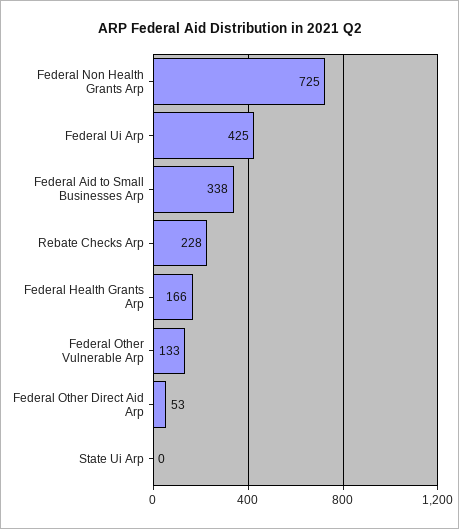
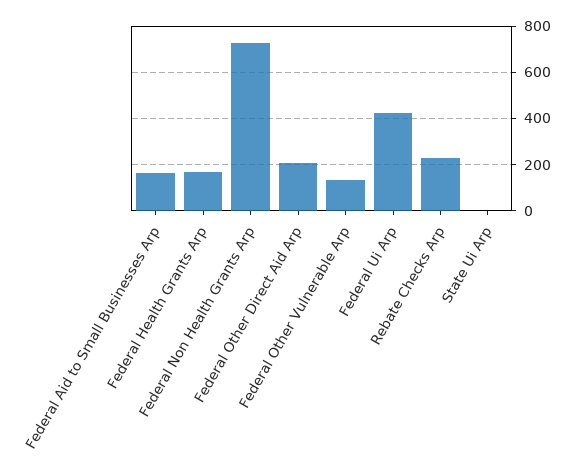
  {
    "Federal Non Health Grants Arp": 725,
    "Federal Ui Arp": 425,
-   "Federal Aid to Small Businesses Arp": 338,
+   "Federal Aid to Small Businesses Arp": 150,
    "Rebate Checks Arp": 228,
    "Federal Health Grants Arp": 166,
    "Federal Other Vulnerable Arp": 133,
-   "Federal Other Direct Aid Arp": 53,
+   "Federal Other Direct Aid Arp": 200,
    "State Ui Arp": 0
  }

